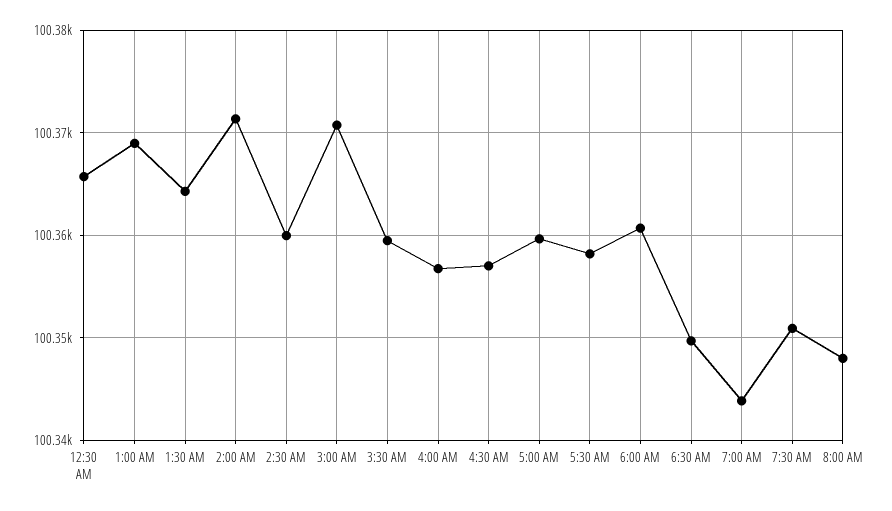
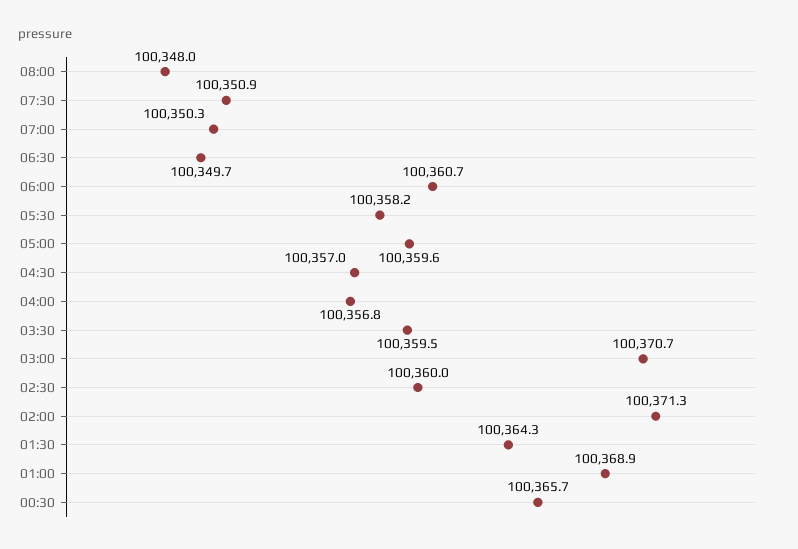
  {
    "12:30 AM": 100365.7,
    "1:00 AM": 100368.9,
    "1:30 AM": 100364.3,
    "2:00 AM": 100371.3,
    "2:30 AM": 100360,
    "3:00 AM": 100370.7,
    "3:30 AM": 100359.5,
    "4:00 AM": 100356.8,
    "4:30 AM": 100357,
    "5:00 AM": 100359.6,
    "5:30 AM": 100358.2,
    "6:00 AM": 100360.7,
    "6:30 AM": 100349.7,
-   "7:00 AM": 100344,
+   "7:00 AM": 100350.3,
    "7:30 AM": 100350.9,
    "8:00 AM": 100348
  }

